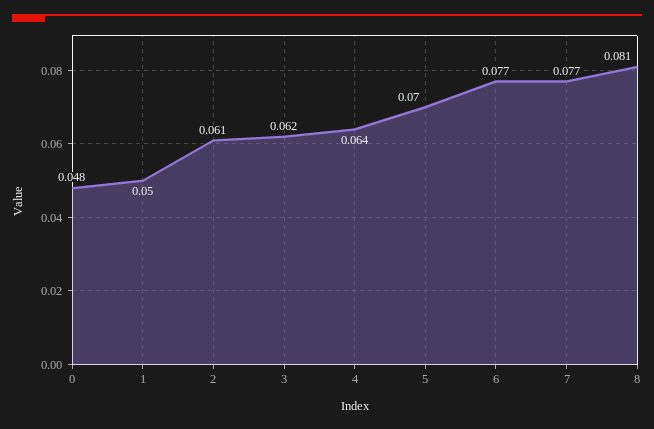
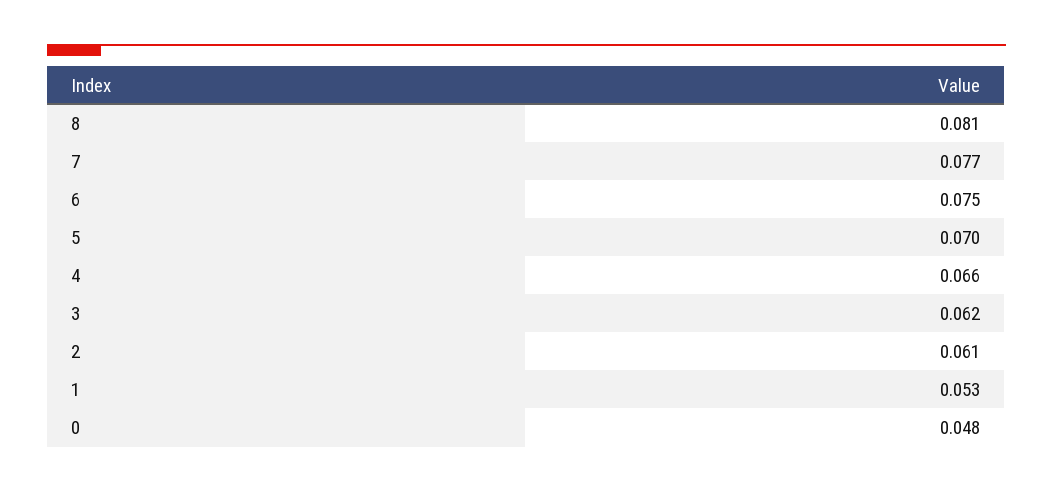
  {
    "0": 0.048,
-   "1": 0.05,
+   "1": 0.053,
    "2": 0.061,
    "3": 0.062,
-   "4": 0.064,
+   "4": 0.066,
    "5": 0.07,
-   "6": 0.077,
+   "6": 0.075,
    "7": 0.077,
    "8": 0.081
  }

